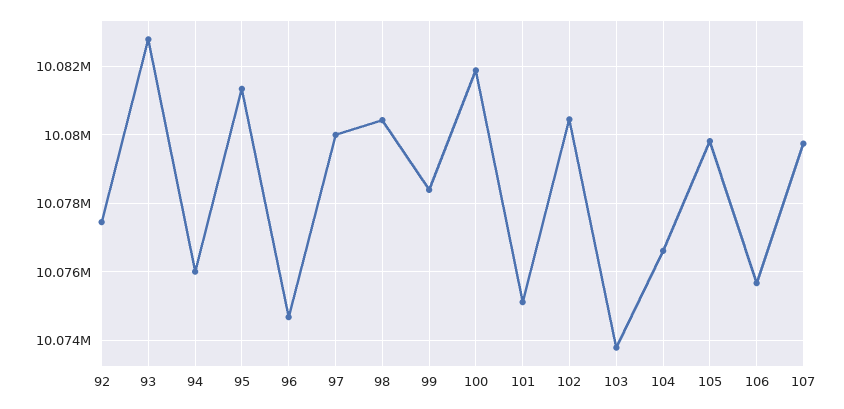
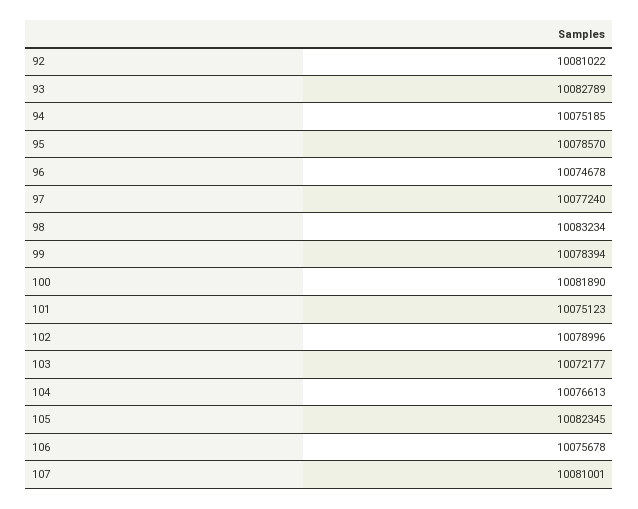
  {
-   "92": 10077400,
+   "92": 10081022,
    "93": 10082789,
-   "94": 10076000,
+   "94": 10075185,
-   "95": 10081400,
+   "95": 10078570,
    "96": 10074678,
-   "97": 10080000,
+   "97": 10077240,
-   "98": 10080400,
+   "98": 10083234,
    "99": 10078394,
    "100": 10081890,
    "101": 10075123,
-   "102": 10080400,
+   "102": 10078996,
-   "103": 10073800,
+   "103": 10072177,
    "104": 10076613,
-   "105": 10079800,
+   "105": 10082345,
    "106": 10075678,
-   "107": 10079800
+   "107": 10081001
  }

